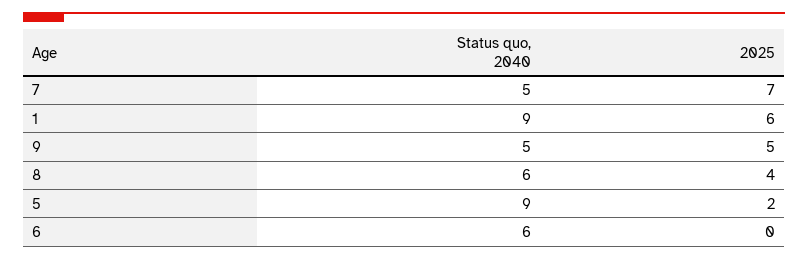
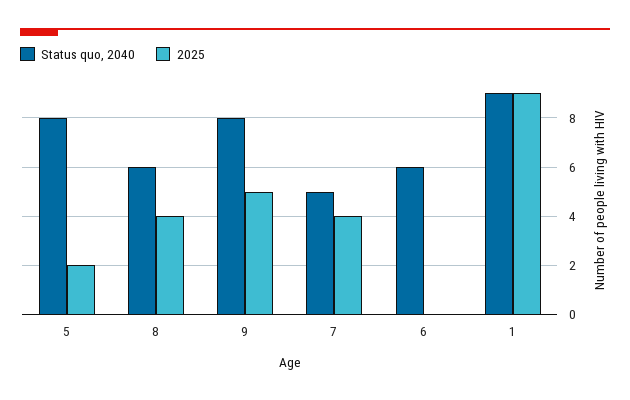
  {
    "Status quo, 2040": {
      "7": 5,
      "1": 9,
-     "9": 5,
+     "9": 8,
      "8": 6,
-     "5": 9,
+     "5": 8,
      "6": 6
    },
    "2025": {
-     "7": 7,
+     "7": 4,
-     "1": 6,
+     "1": 9,
      "9": 5,
      "8": 4,
      "5": 2,
      "6": 0
    }
  }

